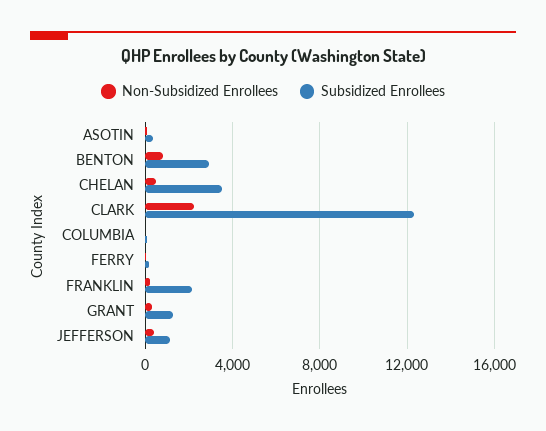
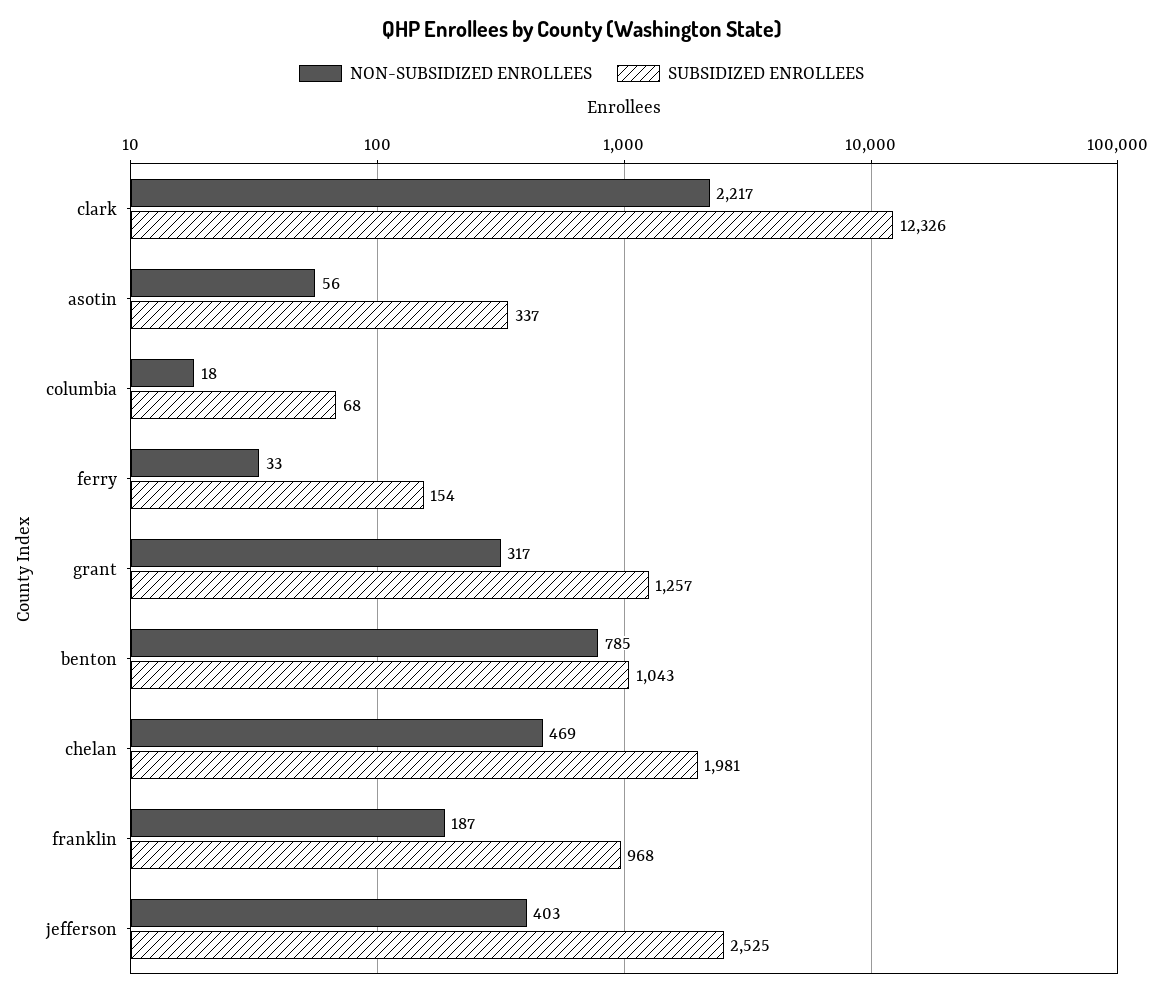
  {
    "Non-Subsidized Enrollees": {
      "ASOTIN": 56,
      "BENTON": 785,
      "CHELAN": 469,
      "CLARK": 2217,
      "COLUMBIA": 18,
      "FERRY": 33,
      "FRANKLIN": 187,
      "GRANT": 317,
      "JEFFERSON": 403
    },
    "Subsidized Enrollees": {
      "ASOTIN": 337,
-     "BENTON": 3000,
+     "BENTON": 1043,
-     "CHELAN": 3500,
+     "CHELAN": 1981,
      "CLARK": 12326,
      "COLUMBIA": 68,
      "FERRY": 154,
-     "FRANKLIN": 2000,
+     "FRANKLIN": 968,
      "GRANT": 1257,
-     "JEFFERSON": 1000
+     "JEFFERSON": 2525
    }
  }

